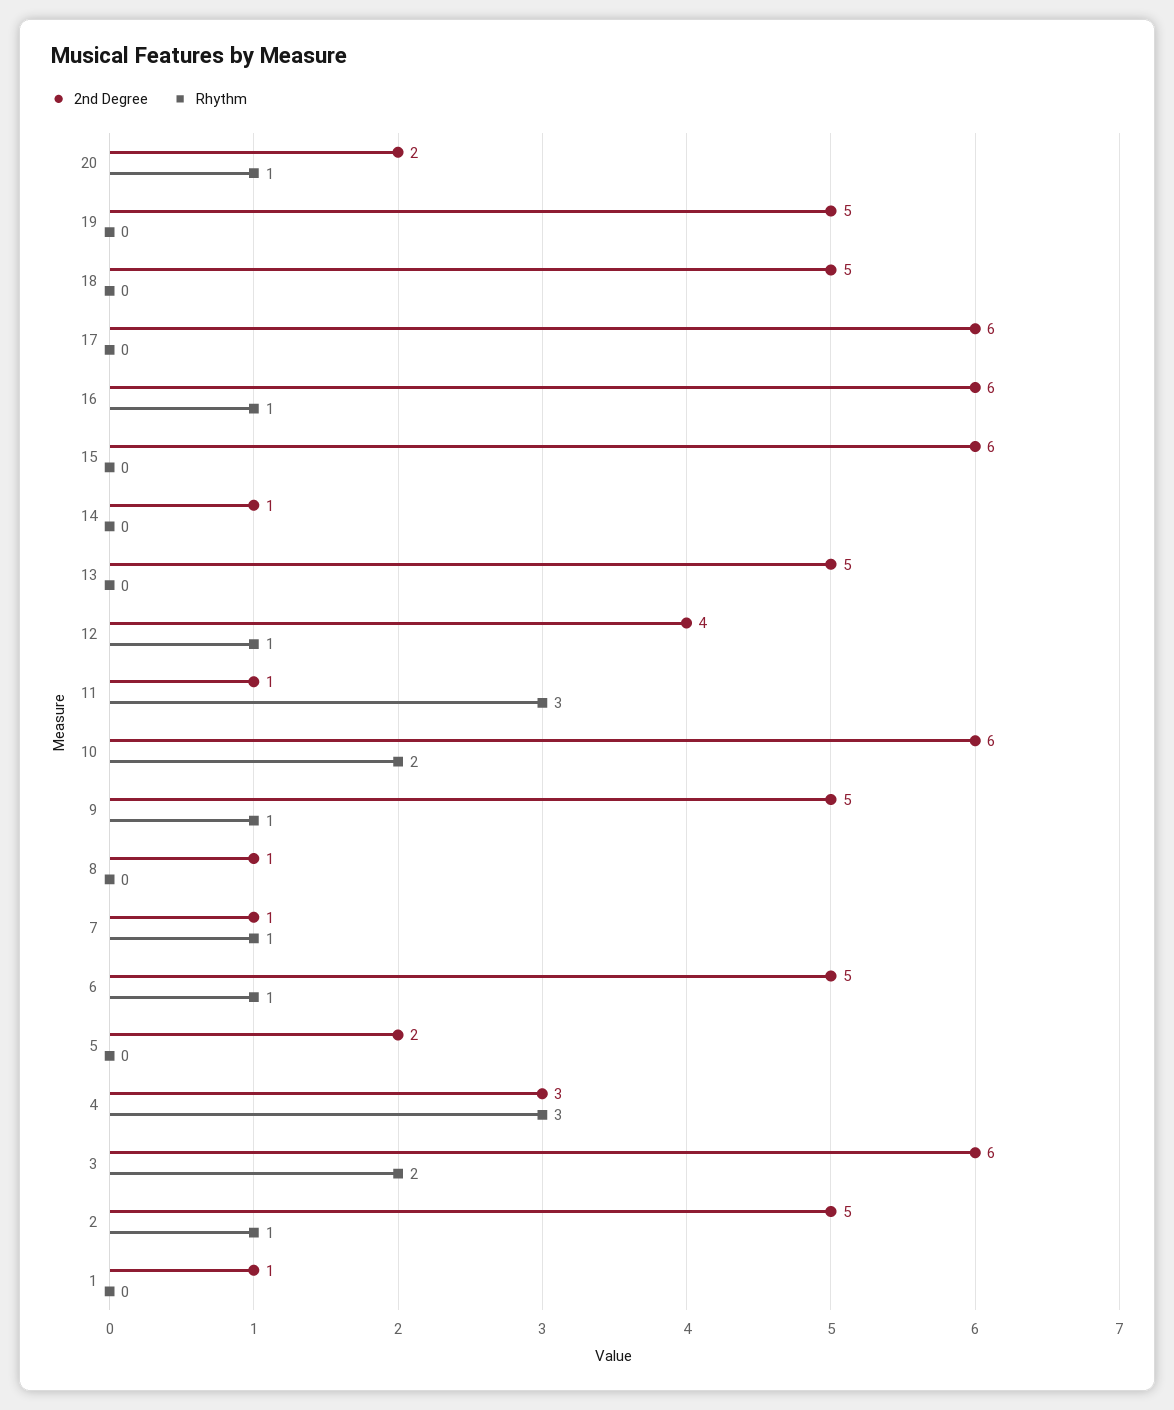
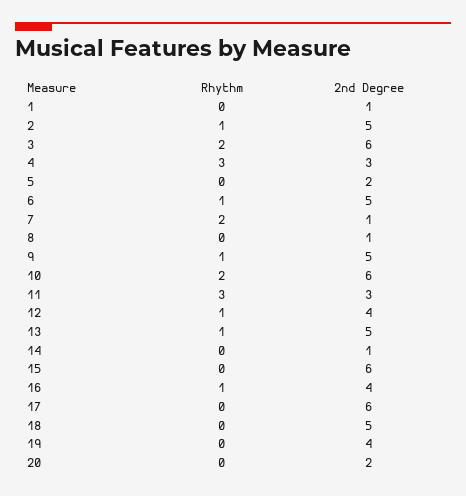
  {
    "2nd Degree": {
      "20": 2,
-     "19": 5,
+     "19": 4,
      "18": 5,
      "17": 6,
-     "16": 6,
+     "16": 4,
      "15": 6,
      "14": 1,
      "13": 5,
      "12": 4,
-     "11": 1,
+     "11": 3,
      "10": 6,
      "9": 5,
      "8": 1,
      "7": 1,
      "6": 5,
      "5": 2,
      "4": 3,
      "3": 6,
      "2": 5,
      "1": 1
    },
    "Rhythm": {
-     "20": 1,
+     "20": 0,
      "19": 0,
      "18": 0,
      "17": 0,
      "16": 1,
      "15": 0,
      "14": 0,
-     "13": 0,
+     "13": 1,
      "12": 1,
      "11": 3,
      "10": 2,
      "9": 1,
      "8": 0,
-     "7": 1,
+     "7": 2,
      "6": 1,
      "5": 0,
      "4": 3,
      "3": 2,
      "2": 1,
      "1": 0
    }
  }

